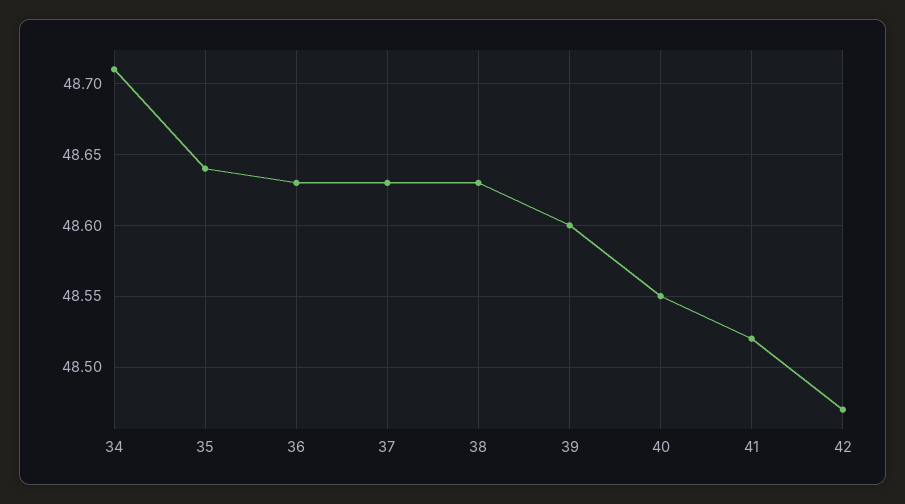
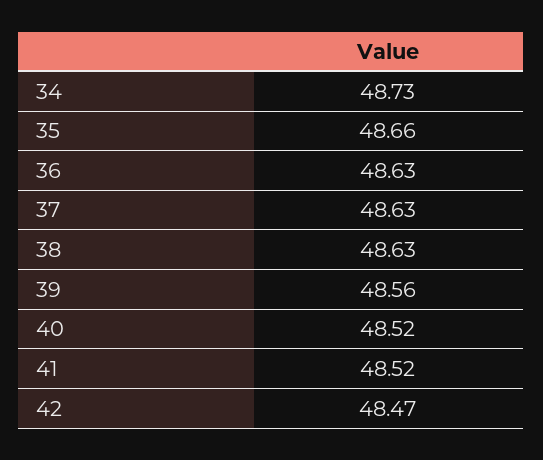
  {
-   "34": 48.71,
+   "34": 48.73,
-   "35": 48.64,
+   "35": 48.66,
    "36": 48.63,
    "37": 48.63,
    "38": 48.63,
-   "39": 48.6,
+   "39": 48.56,
-   "40": 48.55,
+   "40": 48.52,
    "41": 48.52,
    "42": 48.47
  }

